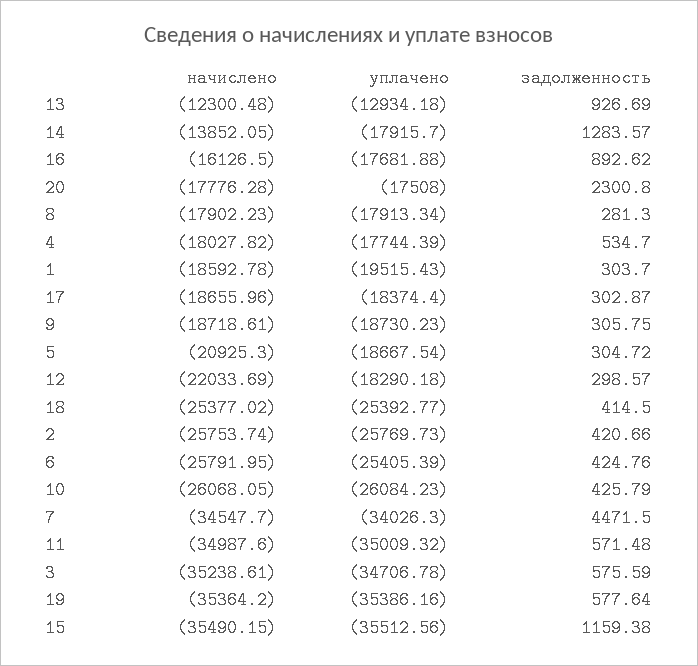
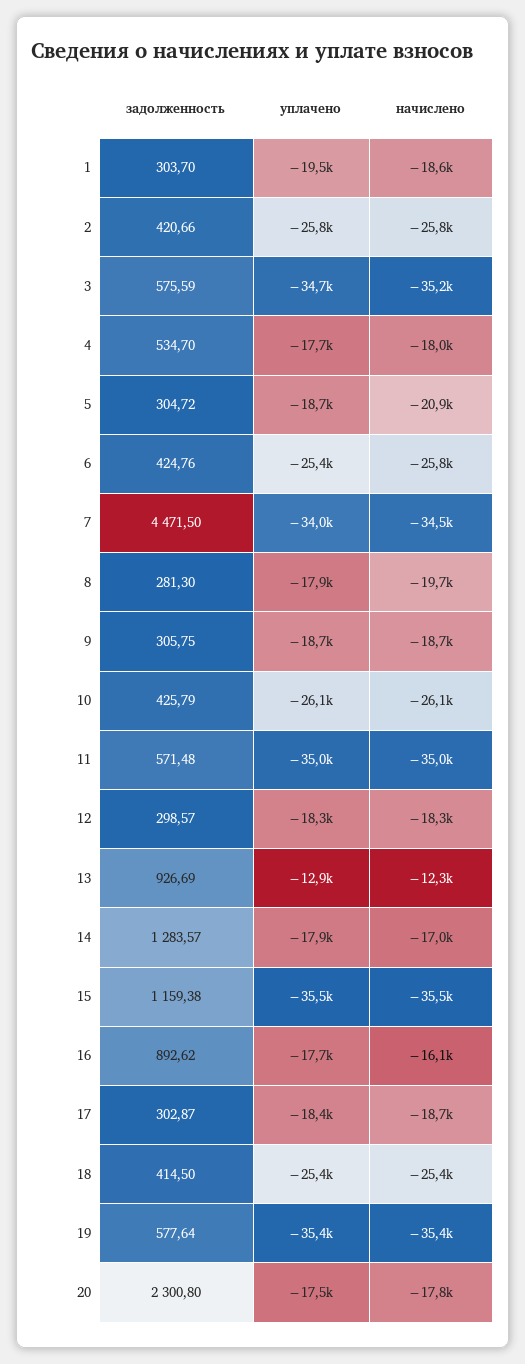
  {
    "начислено": {
      "13": -12300.48,
-     "14": -13852.05,
+     "14": -17000,
      "16": -16126.5,
      "20": -17776.28,
-     "8": -17902.23,
+     "8": -19700,
      "4": -18027.82,
      "1": -18592.78,
      "17": -18655.96,
      "9": -18718.61,
      "5": -20925.3,
-     "12": -22033.69,
+     "12": -18300,
      "18": -25377.02,
      "2": -25753.74,
      "6": -25791.95,
      "10": -26068.05,
      "7": -34547.7,
      "11": -34987.6,
      "3": -35238.61,
      "19": -35364.2,
      "15": -35490.15
    },
    "уплачено": {
      "13": -12934.18,
      "14": -17915.7,
      "16": -17681.88,
      "20": -17508,
      "8": -17913.34,
      "4": -17744.39,
      "1": -19515.43,
      "17": -18374.4,
      "9": -18730.23,
      "5": -18667.54,
      "12": -18290.18,
      "18": -25392.77,
      "2": -25769.73,
      "6": -25405.39,
      "10": -26084.23,
      "7": -34026.3,
      "11": -35009.32,
      "3": -34706.78,
      "19": -35386.16,
      "15": -35512.56
    },
    "задолженность": {
      "13": 926.69,
      "14": 1283.57,
      "16": 892.62,
      "20": 2300.8,
      "8": 281.3,
      "4": 534.7,
      "1": 303.7,
      "17": 302.87,
      "9": 305.75,
      "5": 304.72,
      "12": 298.57,
      "18": 414.5,
      "2": 420.66,
      "6": 424.76,
      "10": 425.79,
      "7": 4471.5,
      "11": 571.48,
      "3": 575.59,
      "19": 577.64,
      "15": 1159.38
    }
  }

